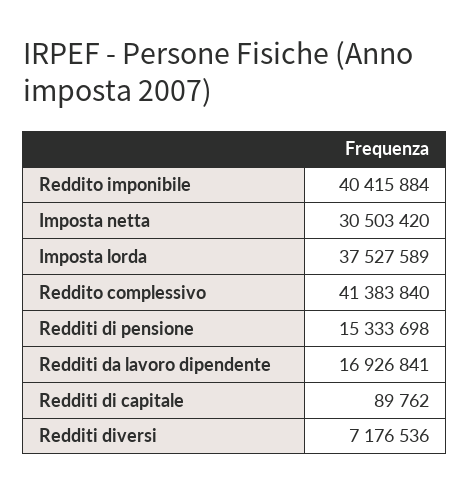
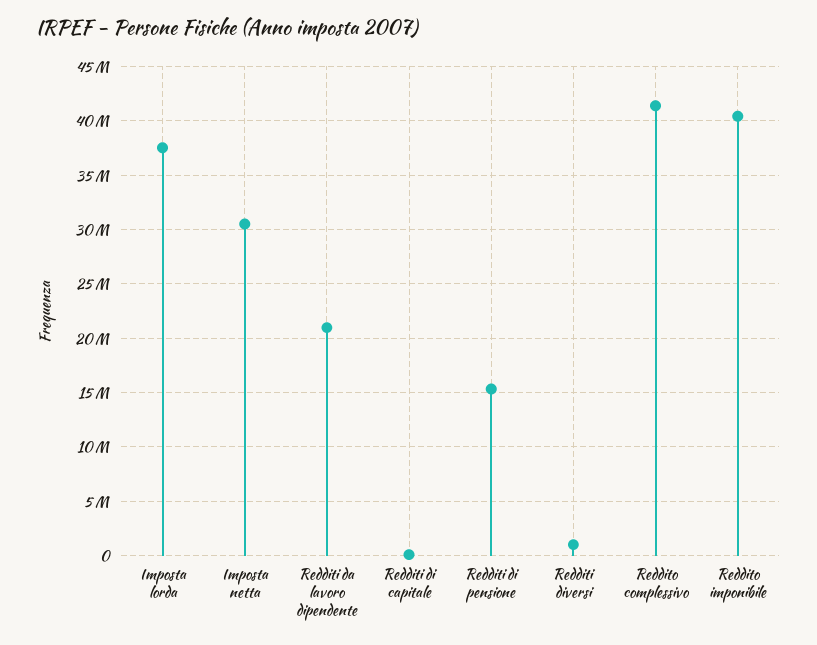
  {
    "Reddito imponibile": 40415884,
    "Imposta netta": 30503420,
    "Imposta lorda": 37527589,
    "Reddito complessivo": 41383840,
    "Redditi di pensione": 15333698,
-   "Redditi da lavoro dipendente": 16926841,
+   "Redditi da lavoro dipendente": 21000000,
    "Redditi di capitale": 89762,
-   "Redditi diversi": 7176536
+   "Redditi diversi": 1000000
  }

